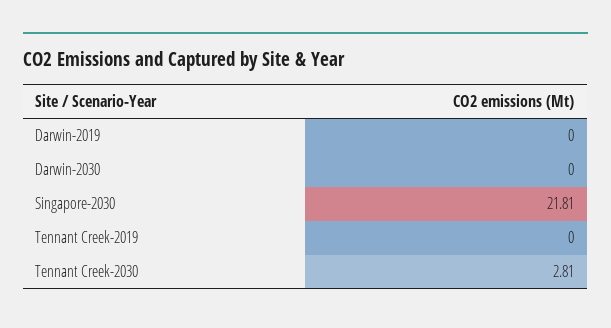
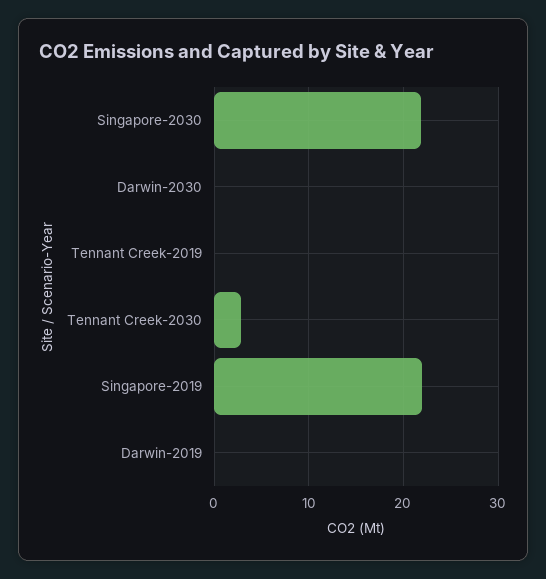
  {
    "Darwin-2019": 0,
    "Darwin-2030": 0,
    "Singapore-2030": 21.81,
    "Tennant Creek-2019": 0,
-   "Tennant Creek-2030": 2.81
+   "Tennant Creek-2030": 2.81,
+   "Singapore-2019": 22
  }

